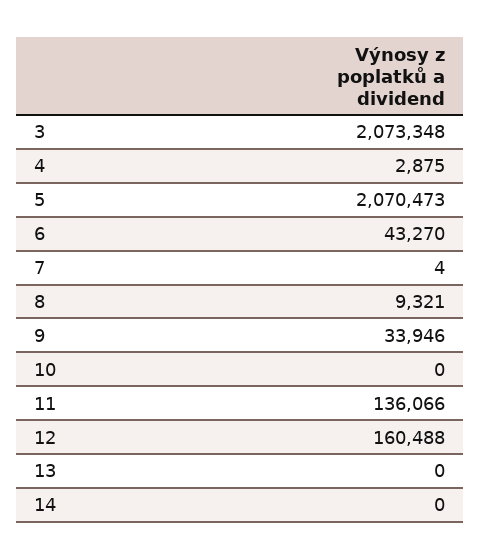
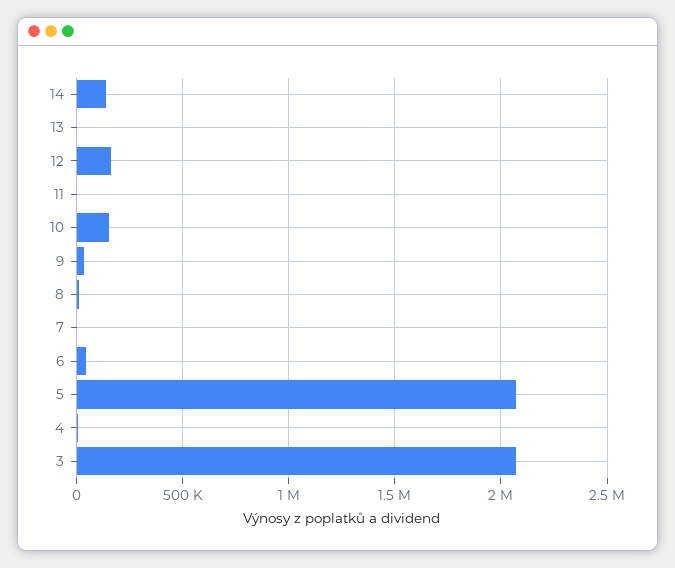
  {
    "3": 2073348,
    "4": 2875,
    "5": 2070473,
    "6": 43270,
    "7": 4,
    "8": 9321,
    "9": 33946,
-   "10": 0,
+   "10": 150000,
-   "11": 136066,
+   "11": 0,
    "12": 160488,
    "13": 0,
-   "14": 0
+   "14": 150000
  }

